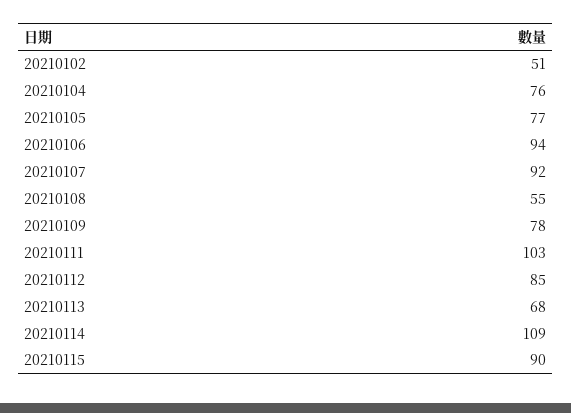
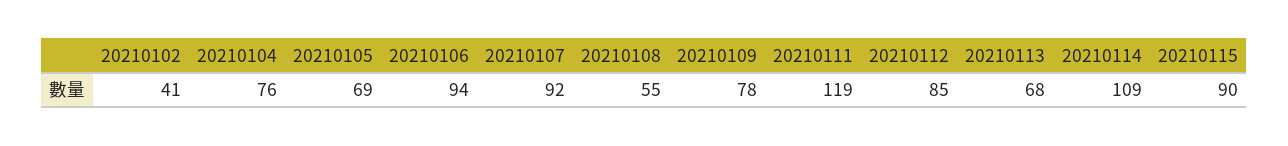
  {
-   "20210102": 51,
+   "20210102": 41,
    "20210104": 76,
-   "20210105": 77,
+   "20210105": 69,
    "20210106": 94,
    "20210107": 92,
    "20210108": 55,
    "20210109": 78,
-   "20210111": 103,
+   "20210111": 119,
    "20210112": 85,
    "20210113": 68,
    "20210114": 109,
    "20210115": 90
  }

